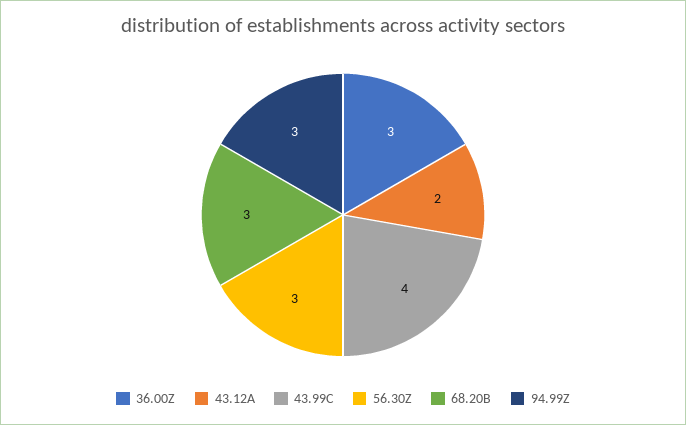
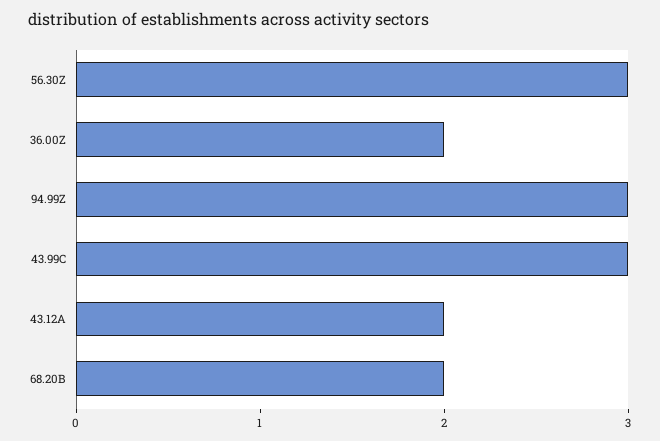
  {
-   "36.00Z": 3,
+   "36.00Z": 2,
    "43.12A": 2,
-   "43.99C": 4,
+   "43.99C": 3,
    "56.30Z": 3,
-   "68.20B": 3,
+   "68.20B": 2,
    "94.99Z": 3
  }

